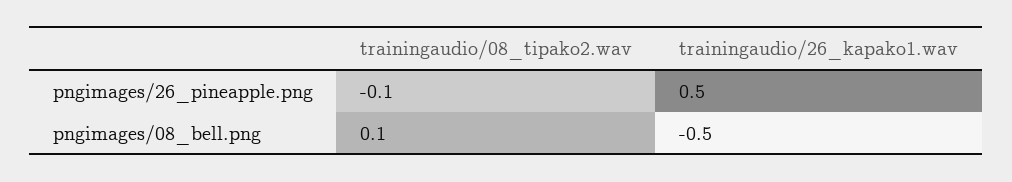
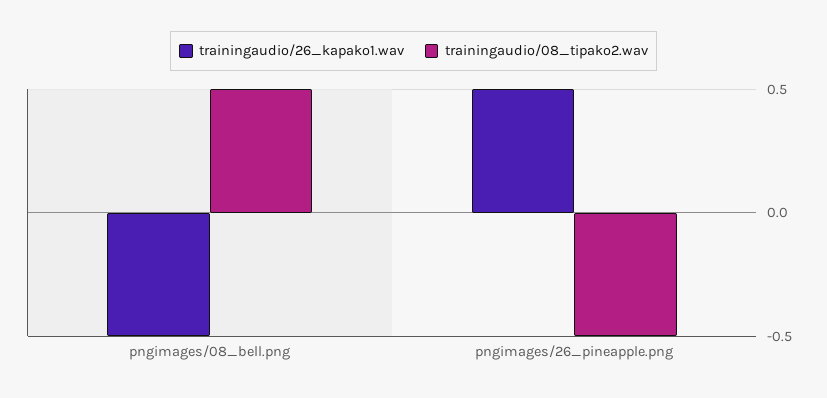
  {
    "trainingaudio/08_tipako2.wav": {
-     "pngimages/26_pineapple.png": -0.1,
+     "pngimages/26_pineapple.png": -0.5,
-     "pngimages/08_bell.png": 0.1
+     "pngimages/08_bell.png": 0.5
    },
    "trainingaudio/26_kapako1.wav": {
      "pngimages/26_pineapple.png": 0.5,
      "pngimages/08_bell.png": -0.5
    }
  }

